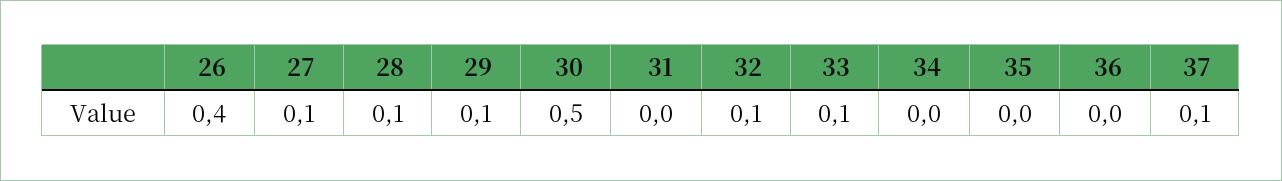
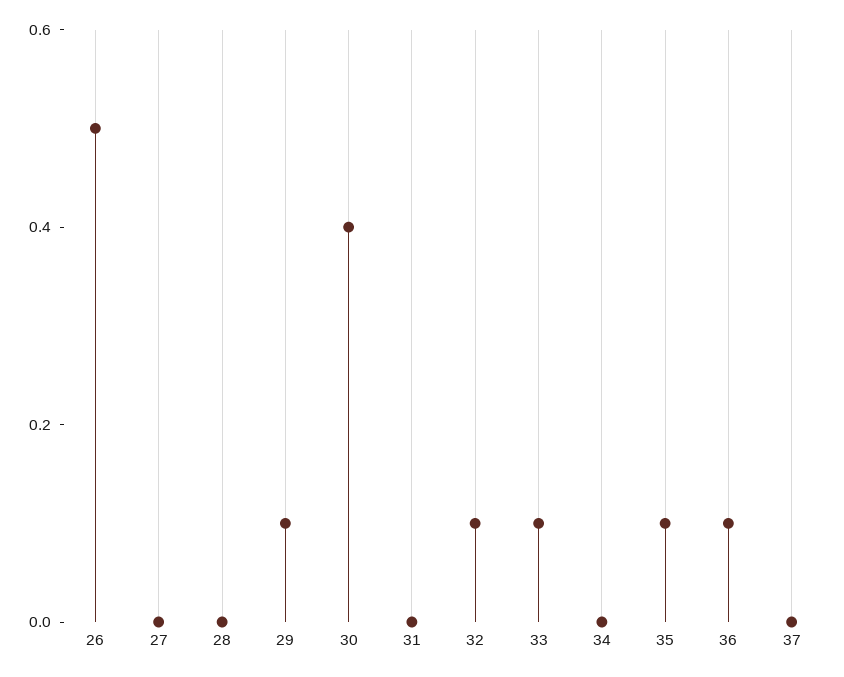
  {
-   "26": 0.4,
+   "26": 0.5,
-   "27": 0.1,
+   "27": 0,
-   "28": 0.1,
+   "28": 0,
    "29": 0.1,
-   "30": 0.5,
+   "30": 0.4,
    "31": 0,
    "32": 0.1,
    "33": 0.1,
    "34": 0,
-   "35": 0,
+   "35": 0.1,
-   "36": 0,
+   "36": 0.1,
-   "37": 0.1
+   "37": 0
  }

